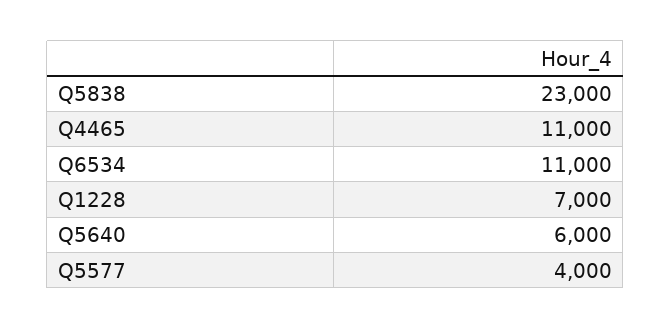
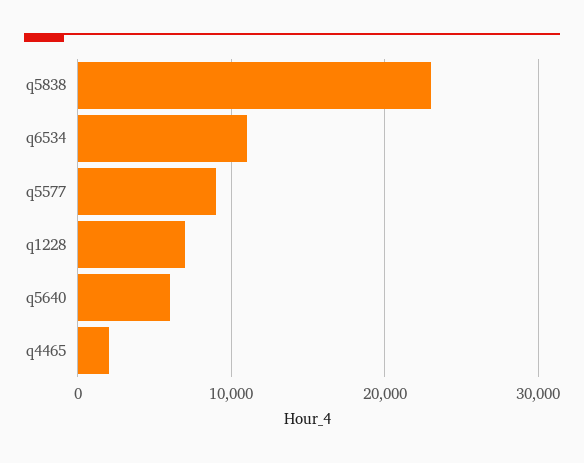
  {
    "Q5838": 23000,
-   "Q4465": 11000,
+   "Q4465": 2000,
    "Q6534": 11000,
    "Q1228": 7000,
    "Q5640": 6000,
-   "Q5577": 4000
+   "Q5577": 9000
  }

